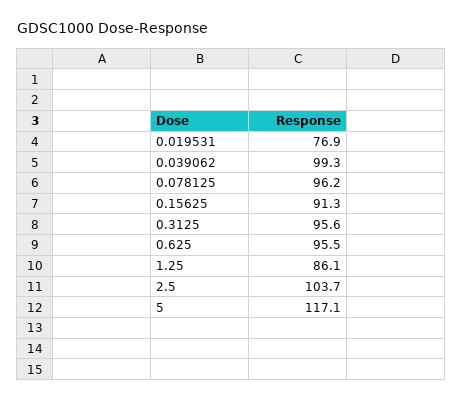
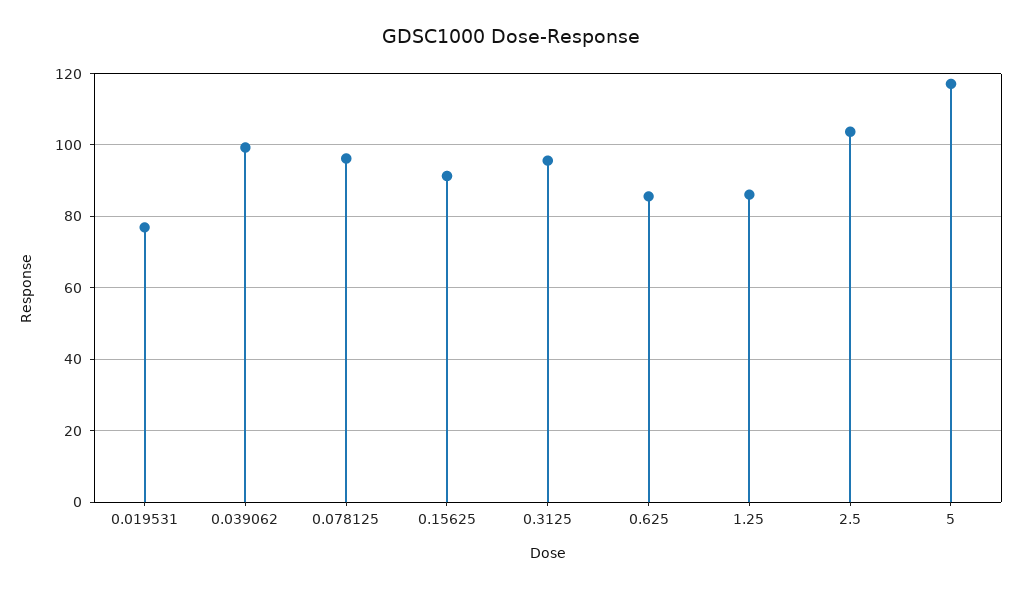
  {
    "0.019531": 76.9,
    "0.039062": 99.3,
    "0.078125": 96.2,
    "0.15625": 91.3,
    "0.3125": 95.6,
-   "0.625": 95.5,
+   "0.625": 86,
    "1.25": 86.1,
    "2.5": 103.7,
    "5": 117.1
  }

